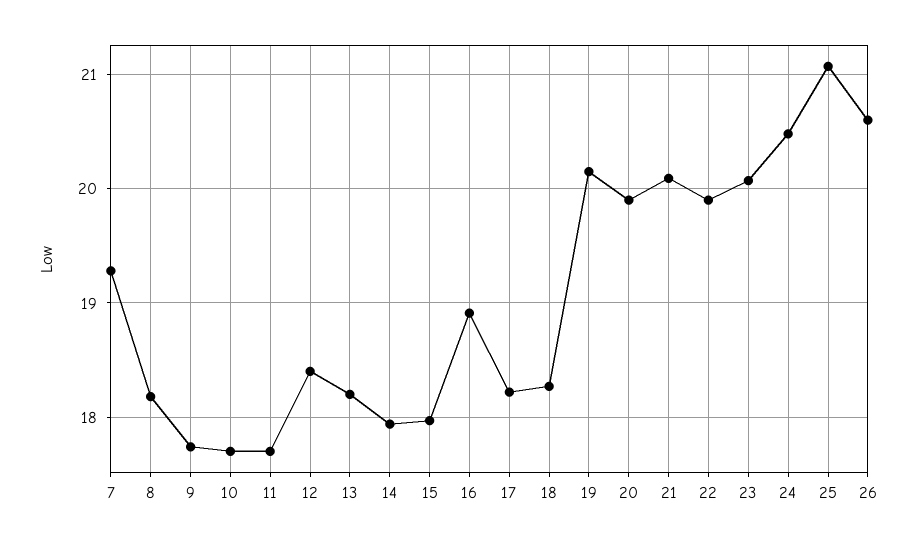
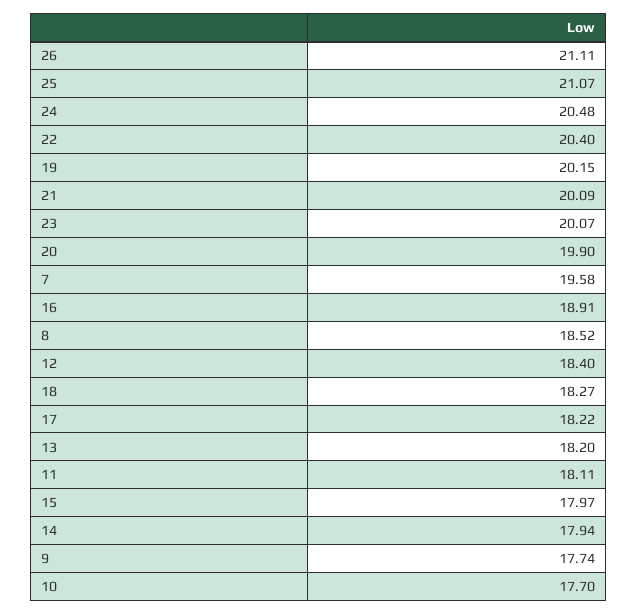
  {
-   "7": 19.3,
+   "7": 19.58,
-   "8": 18.2,
+   "8": 18.52,
    "9": 17.74,
    "10": 17.7,
-   "11": 17.7,
+   "11": 18.11,
    "12": 18.4,
    "13": 18.2,
    "14": 17.94,
    "15": 17.97,
    "16": 18.91,
    "17": 18.22,
    "18": 18.27,
    "19": 20.15,
    "20": 19.9,
    "21": 20.09,
-   "22": 19.9,
+   "22": 20.4,
    "23": 20.07,
    "24": 20.48,
    "25": 21.07,
-   "26": 20.6
+   "26": 21.11
  }

